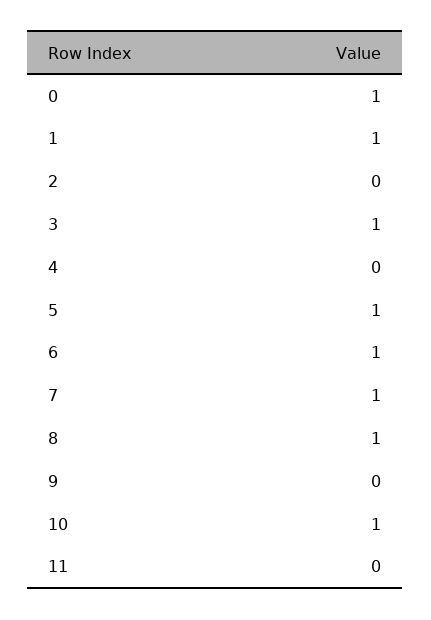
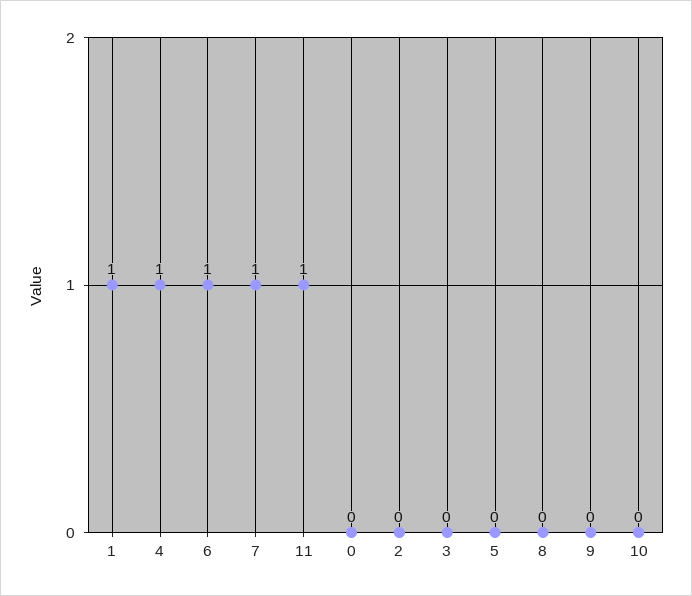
  {
-   "0": 1,
+   "0": 0,
    "1": 1,
    "2": 0,
-   "3": 1,
+   "3": 0,
-   "4": 0,
+   "4": 1,
-   "5": 1,
+   "5": 0,
    "6": 1,
    "7": 1,
-   "8": 1,
+   "8": 0,
    "9": 0,
-   "10": 1,
+   "10": 0,
-   "11": 0
+   "11": 1
  }

